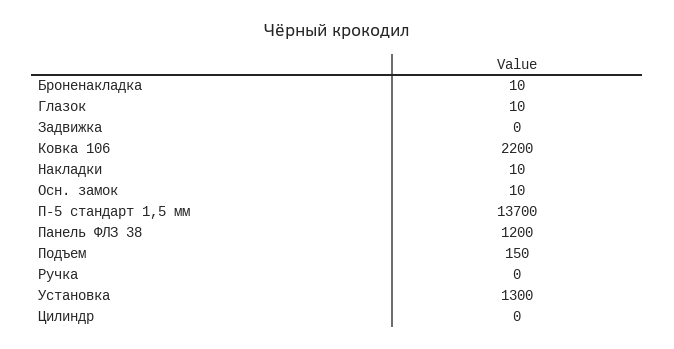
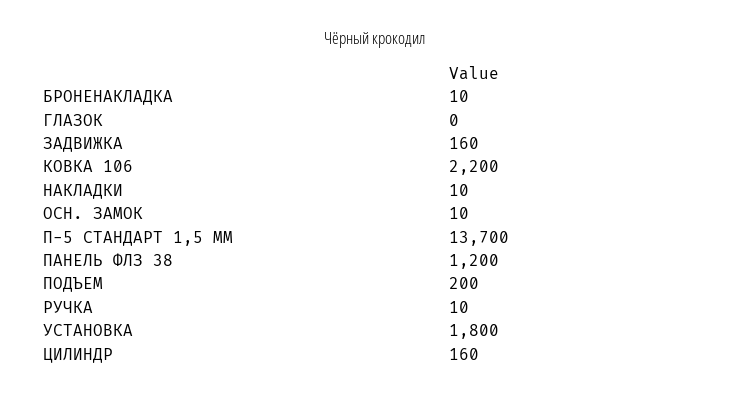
  {
    "Броненакладка": 10,
-   "Глазок": 10,
+   "Глазок": 0,
-   "Задвижка": 0,
+   "Задвижка": 160,
    "Ковка 106": 2200,
    "Накладки": 10,
    "Осн. замок": 10,
    "П-5 стандарт 1,5 мм": 13700,
    "Панель ФЛЗ 38": 1200,
-   "Подъем": 150,
+   "Подъем": 200,
-   "Ручка": 0,
+   "Ручка": 10,
-   "Установка": 1300,
+   "Установка": 1800,
-   "Цилиндр": 0
+   "Цилиндр": 160
  }

